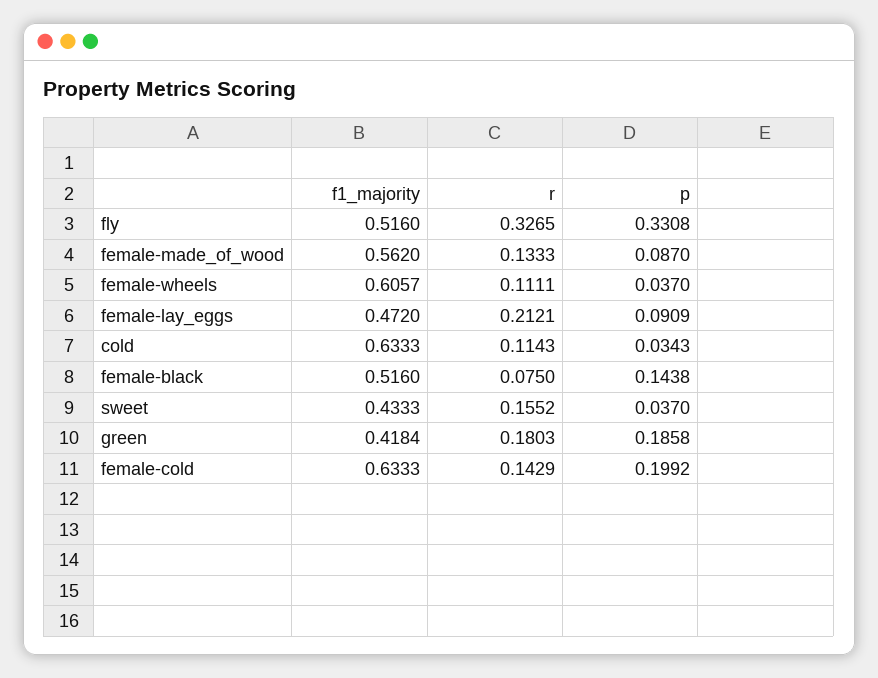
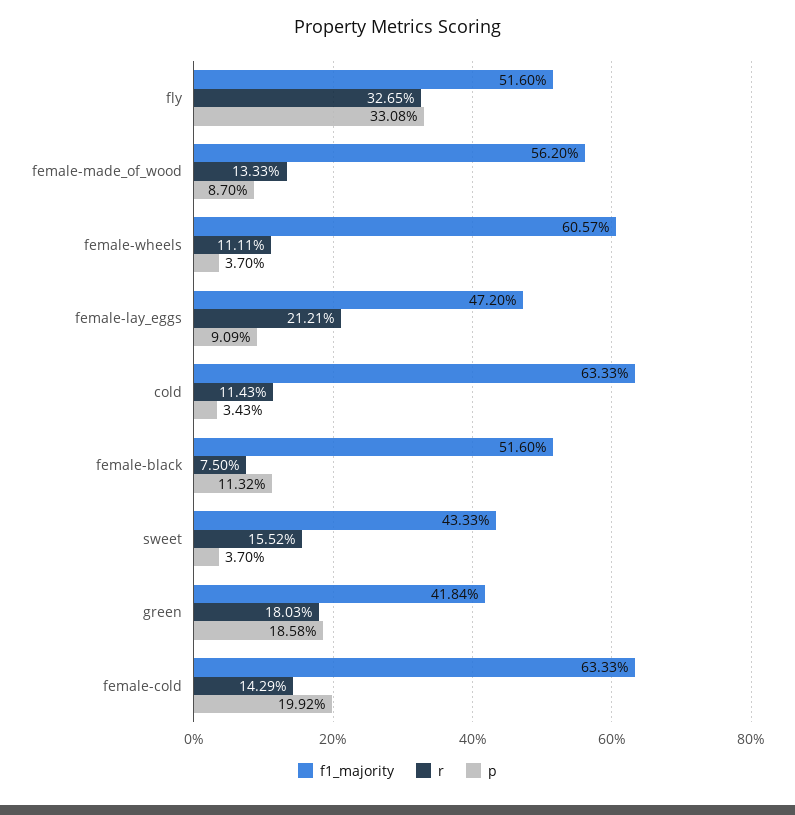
  {
    "f1_majority": {
      "fly": 0.516,
      "female-made_of_wood": 0.562,
      "female-wheels": 0.6057,
      "female-lay_eggs": 0.472,
      "cold": 0.6333,
      "female-black": 0.516,
      "sweet": 0.4333,
      "green": 0.4184,
      "female-cold": 0.6333
    },
    "r": {
      "fly": 0.3265,
      "female-made_of_wood": 0.1333,
      "female-wheels": 0.1111,
      "female-lay_eggs": 0.2121,
      "cold": 0.1143,
      "female-black": 0.075,
      "sweet": 0.1552,
      "green": 0.1803,
      "female-cold": 0.1429
    },
    "p": {
      "fly": 0.3308,
      "female-made_of_wood": 0.087,
      "female-wheels": 0.037,
      "female-lay_eggs": 0.0909,
      "cold": 0.0343,
-     "female-black": 0.1438,
+     "female-black": 0.1132,
      "sweet": 0.037,
      "green": 0.1858,
      "female-cold": 0.1992
    }
  }

